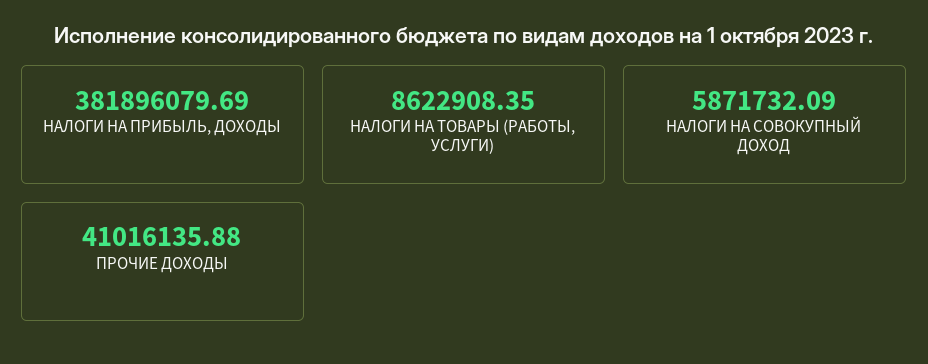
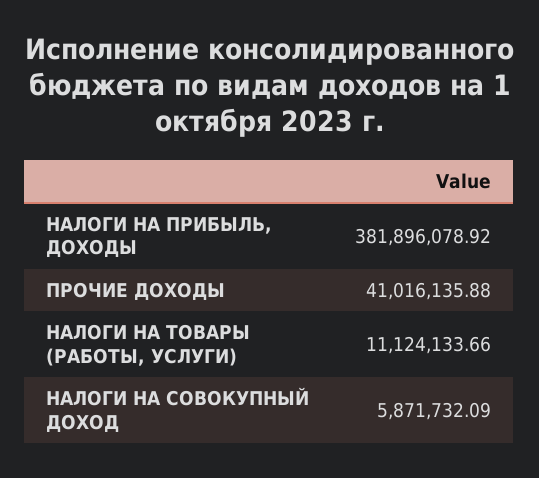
  {
-   "НАЛОГИ НА ПРИБЫЛЬ, ДОХОДЫ": 381896079.69,
+   "НАЛОГИ НА ПРИБЫЛЬ, ДОХОДЫ": 381896078.92,
-   "НАЛОГИ НА ТОВАРЫ (РАБОТЫ, УСЛУГИ)": 8622908.35,
+   "НАЛОГИ НА ТОВАРЫ (РАБОТЫ, УСЛУГИ)": 11124133.66,
    "НАЛОГИ НА СОВОКУПНЫЙ ДОХОД": 5871732.09,
    "ПРОЧИЕ ДОХОДЫ": 41016135.88
  }

